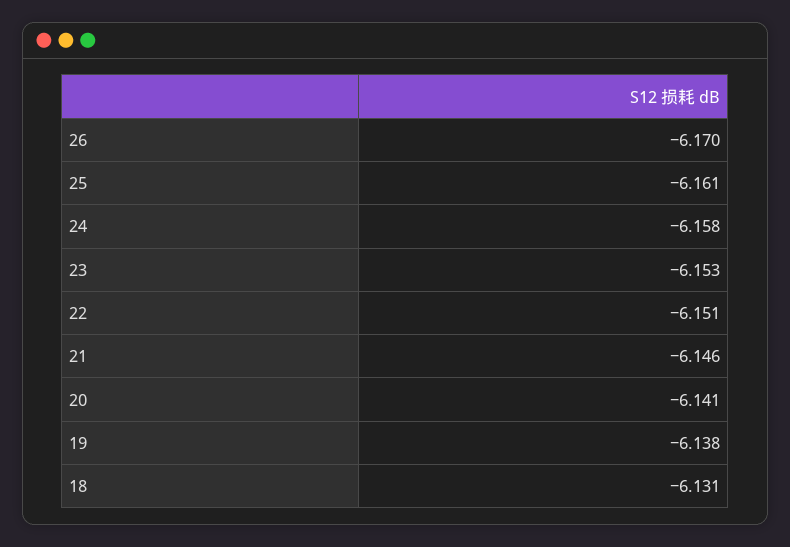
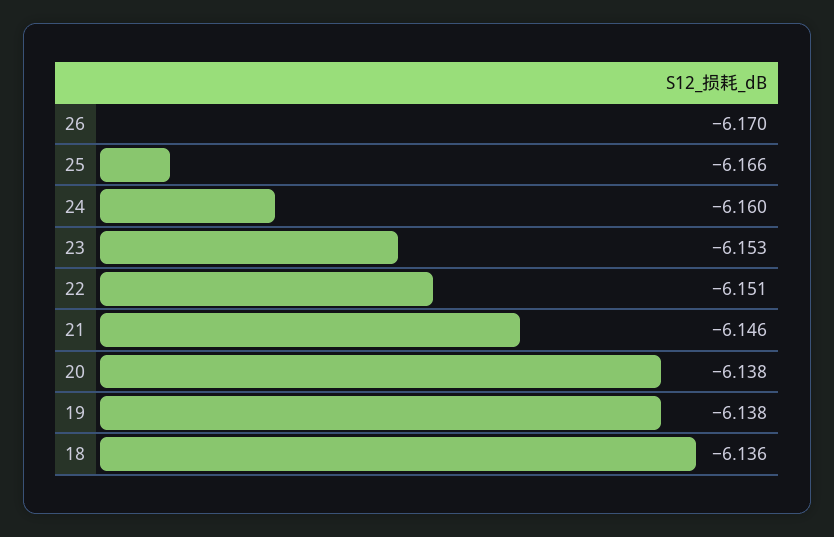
  {
    "26": -6.17,
-   "25": -6.161,
+   "25": -6.166,
-   "24": -6.158,
+   "24": -6.16,
    "23": -6.153,
    "22": -6.151,
    "21": -6.146,
-   "20": -6.141,
+   "20": -6.138,
    "19": -6.138,
-   "18": -6.131
+   "18": -6.136
  }

